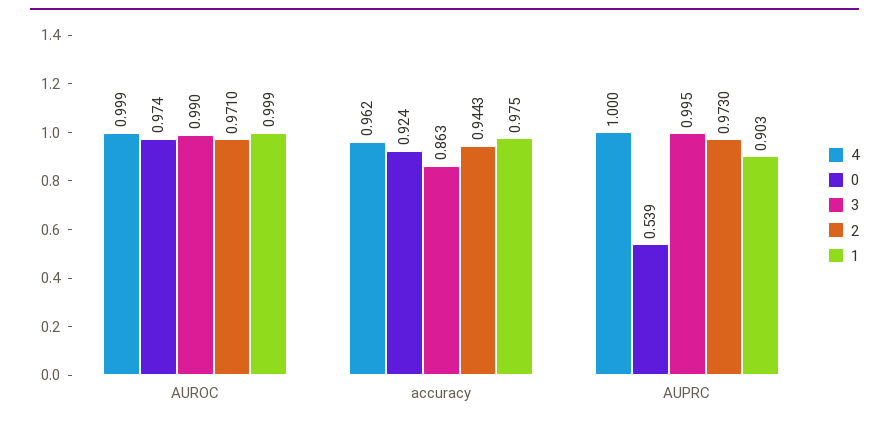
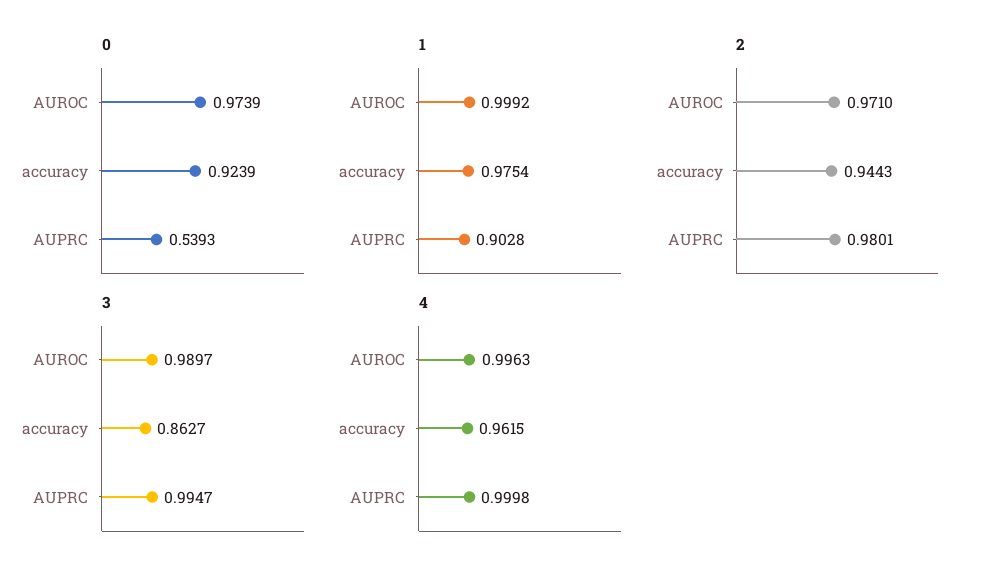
  {
    "4": {
-     "AUROC": 0.999,
+     "AUROC": 0.9963,
      "accuracy": 0.9615,
      "AUPRC": 0.9998
    },
    "0": {
      "AUROC": 0.9739,
      "accuracy": 0.9239,
      "AUPRC": 0.5393
    },
    "3": {
      "AUROC": 0.9897,
      "accuracy": 0.8627,
      "AUPRC": 0.9947
    },
    "2": {
      "AUROC": 0.971,
      "accuracy": 0.9443,
-     "AUPRC": 0.973
+     "AUPRC": 0.9801
    },
    "1": {
      "AUROC": 0.9992,
      "accuracy": 0.9754,
      "AUPRC": 0.9028
    }
  }

